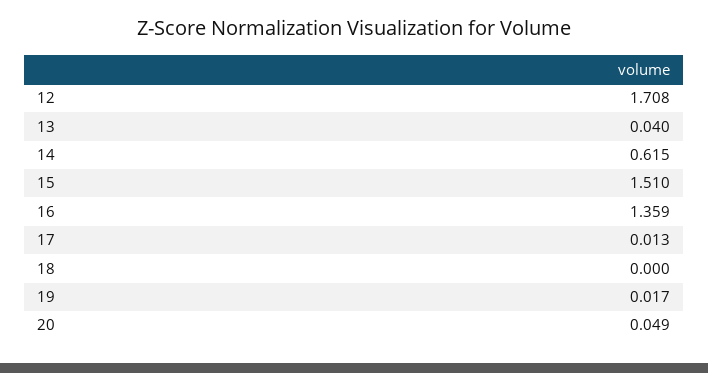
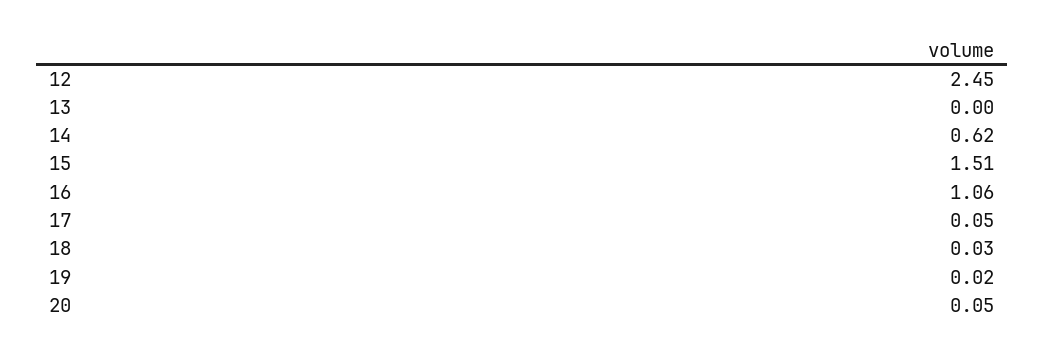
  {
-   "12": 1.708,
+   "12": 2.45,
-   "13": 0.04,
+   "13": 0,
    "14": 0.615,
    "15": 1.51,
-   "16": 1.359,
+   "16": 1.06,
-   "17": 0.013,
+   "17": 0.05,
-   "18": 0,
+   "18": 0.03,
    "19": 0.017,
    "20": 0.049
  }

